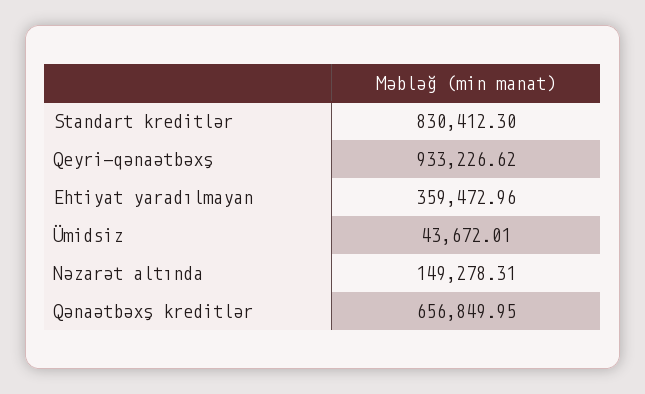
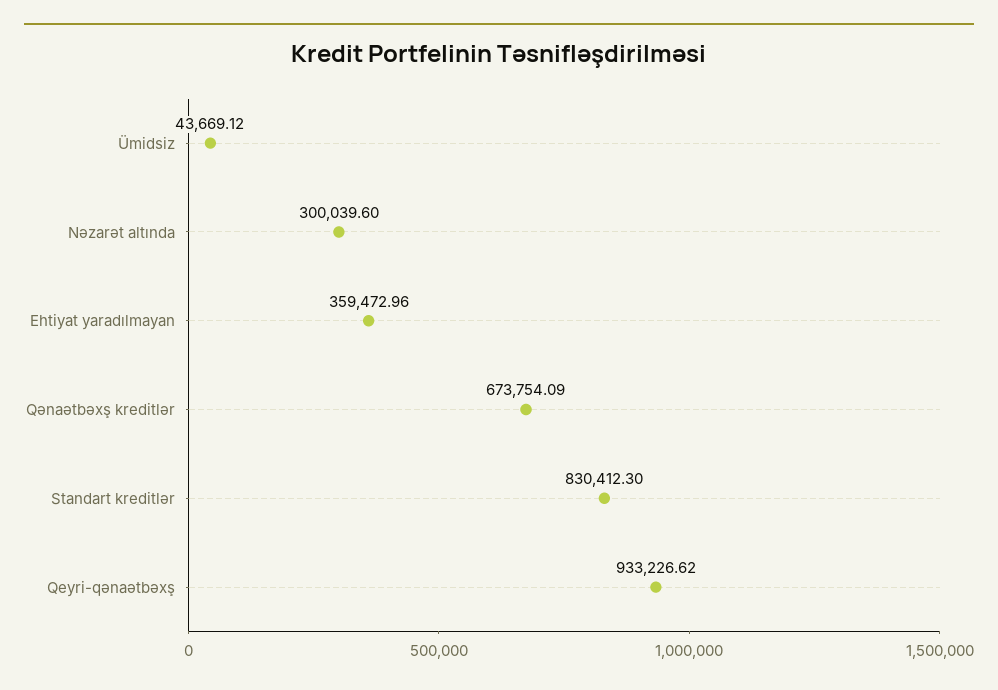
  {
    "Standart kreditlər": 830412.3,
    "Qeyri-qənaətbəxş": 933226.62,
    "Ehtiyat yaradılmayan": 359472.96,
-   "Ümidsiz": 43672.01,
+   "Ümidsiz": 43669.12,
-   "Nəzarət altında": 149278.31,
+   "Nəzarət altında": 300039.6,
-   "Qənaətbəxş kreditlər": 656849.95
+   "Qənaətbəxş kreditlər": 673754.09
  }

